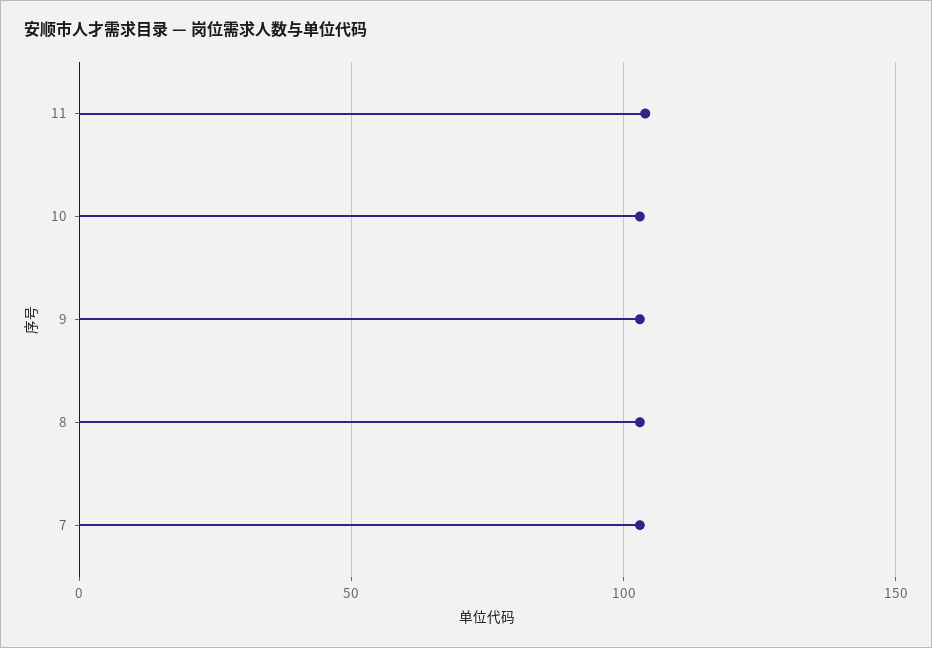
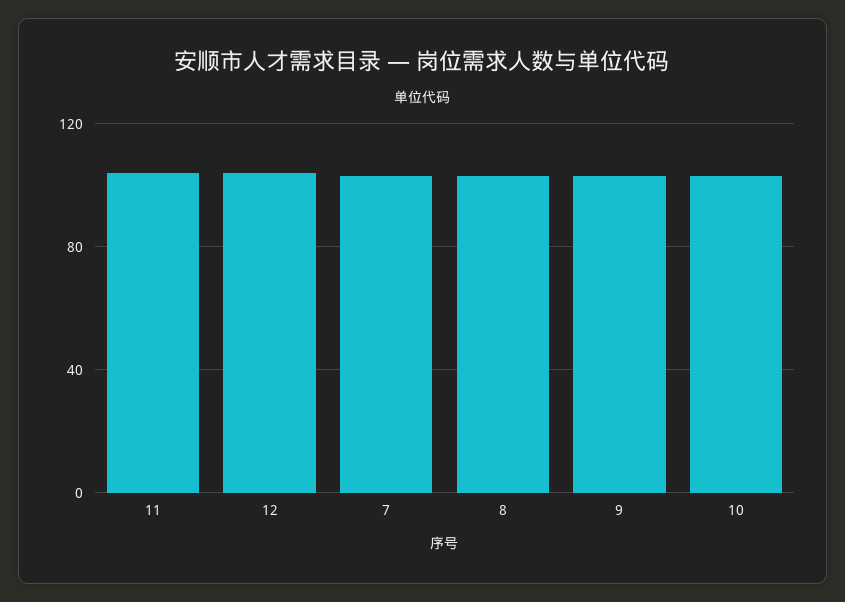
  {
    "11": 105,
    "10": 105,
    "9": 105,
    "8": 105,
-   "7": 105
+   "7": 105,
+   "12": 105
  }

